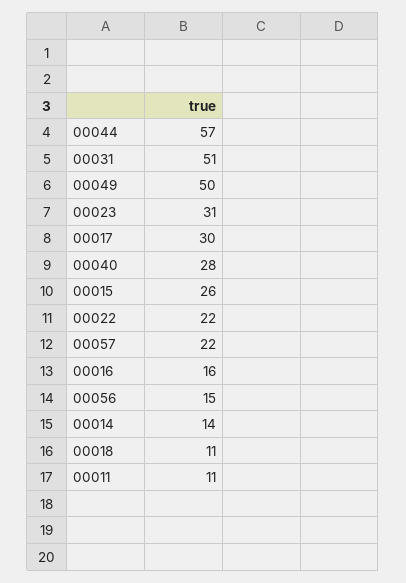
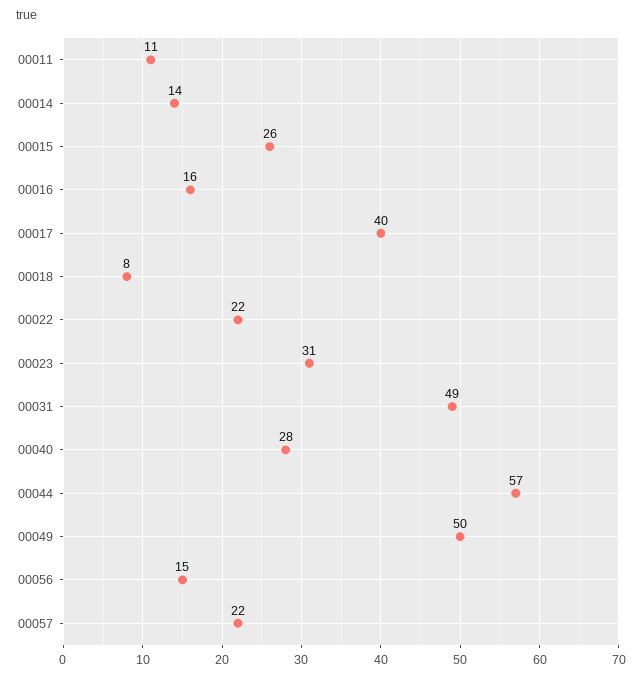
  {
    "00044": 57,
-   "00031": 51,
+   "00031": 49,
    "00049": 50,
    "00023": 31,
-   "00017": 30,
+   "00017": 40,
    "00040": 28,
    "00015": 26,
    "00022": 22,
    "00057": 22,
    "00016": 16,
    "00056": 15,
    "00014": 14,
-   "00018": 11,
+   "00018": 8,
    "00011": 11
  }

